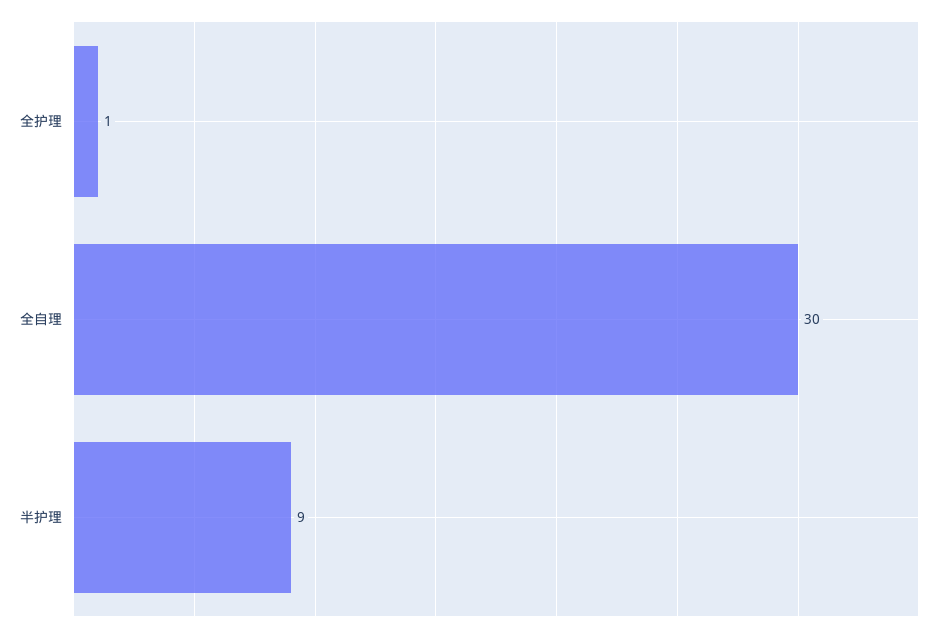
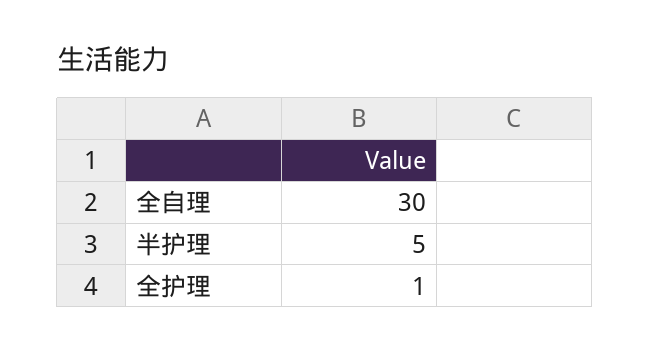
  {
    "全护理": 1,
    "全自理": 30,
-   "半护理": 9
+   "半护理": 5
  }

